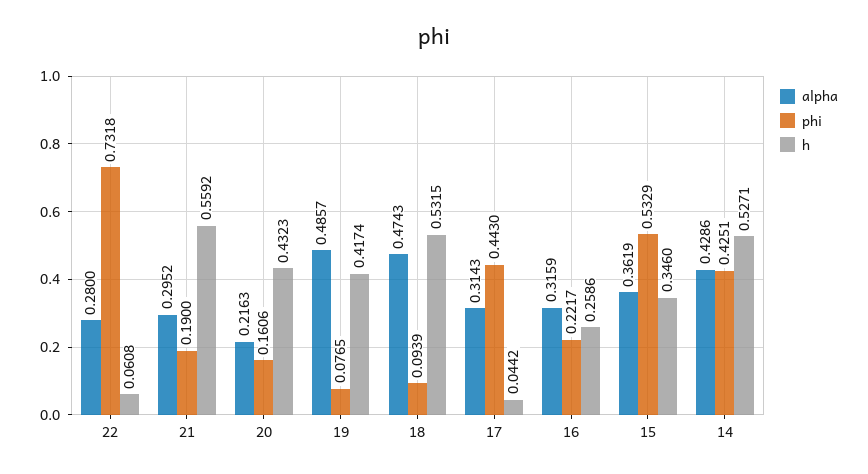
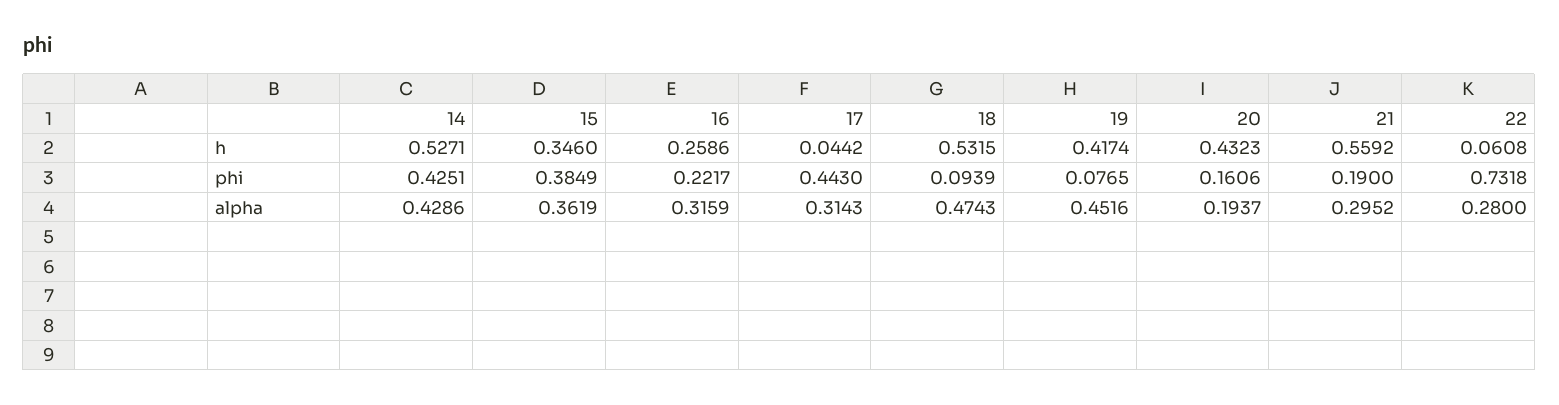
  {
    "alpha": {
      "22": 0.28,
      "21": 0.2952,
-     "20": 0.2163,
+     "20": 0.1937,
-     "19": 0.4857,
+     "19": 0.4516,
      "18": 0.4743,
      "17": 0.3143,
      "16": 0.3159,
      "15": 0.3619,
      "14": 0.4286
    },
    "phi": {
      "22": 0.7318,
      "21": 0.19,
      "20": 0.1606,
      "19": 0.0765,
      "18": 0.0939,
      "17": 0.443,
      "16": 0.2217,
-     "15": 0.5329,
+     "15": 0.3849,
      "14": 0.4251
    },
    "h": {
      "22": 0.0608,
      "21": 0.5592,
      "20": 0.4323,
      "19": 0.4174,
      "18": 0.5315,
      "17": 0.0442,
      "16": 0.2586,
      "15": 0.346,
      "14": 0.5271
    }
  }

